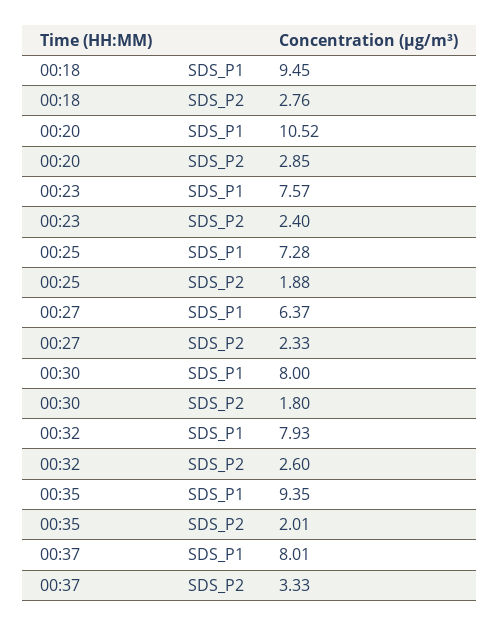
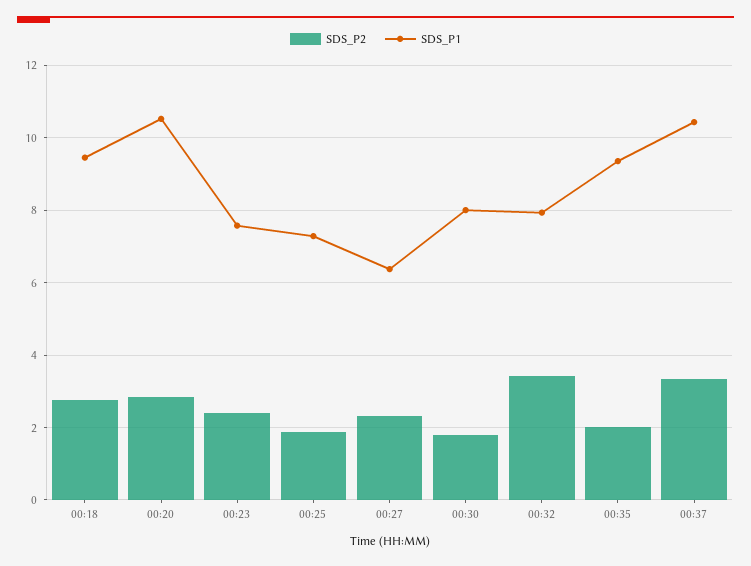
  {
    "SDS_P1": {
      "00:18": 9.45,
      "00:20": 10.52,
      "00:23": 7.57,
      "00:25": 7.28,
      "00:27": 6.37,
      "00:30": 8,
      "00:32": 7.93,
      "00:35": 9.35,
-     "00:37": 8.01
+     "00:37": 10.4
    },
    "SDS_P2": {
      "00:18": 2.76,
      "00:20": 2.85,
      "00:23": 2.4,
      "00:25": 1.88,
      "00:27": 2.33,
      "00:30": 1.8,
-     "00:32": 2.6,
+     "00:32": 3.4,
      "00:35": 2.01,
      "00:37": 3.33
    }
  }

